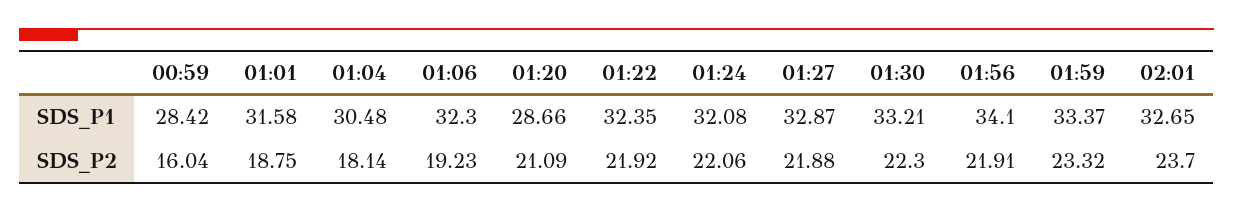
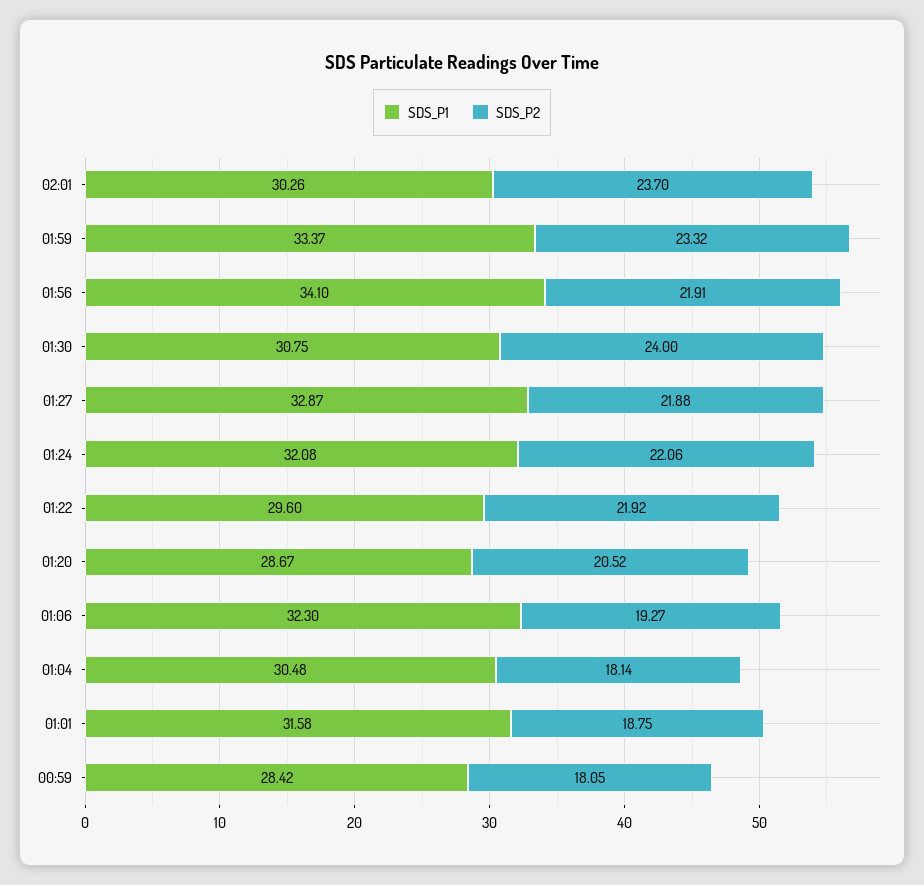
  {
    "SDS_P1": {
      "00:59": 28.42,
      "01:01": 31.58,
      "01:04": 30.48,
      "01:06": 32.3,
-     "01:20": 28.66,
+     "01:20": 28.67,
-     "01:22": 32.35,
+     "01:22": 29.6,
      "01:24": 32.08,
      "01:27": 32.87,
-     "01:30": 33.21,
+     "01:30": 30.75,
      "01:56": 34.1,
      "01:59": 33.37,
-     "02:01": 32.65
+     "02:01": 30.26
    },
    "SDS_P2": {
-     "00:59": 16.04,
+     "00:59": 18.05,
      "01:01": 18.75,
      "01:04": 18.14,
-     "01:06": 19.23,
+     "01:06": 19.27,
-     "01:20": 21.09,
+     "01:20": 20.52,
      "01:22": 21.92,
      "01:24": 22.06,
      "01:27": 21.88,
-     "01:30": 22.3,
+     "01:30": 24,
      "01:56": 21.91,
      "01:59": 23.32,
      "02:01": 23.7
    }
  }

